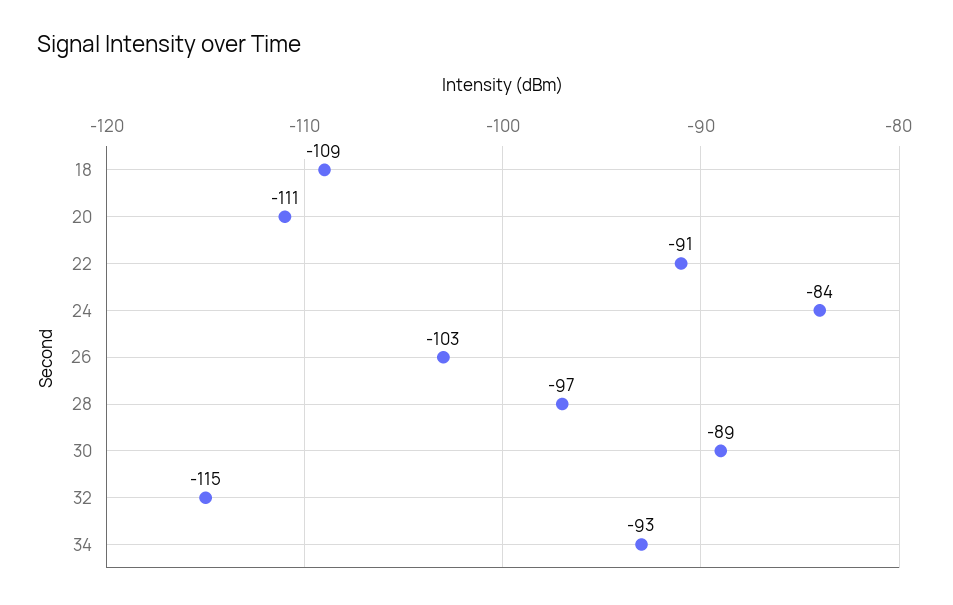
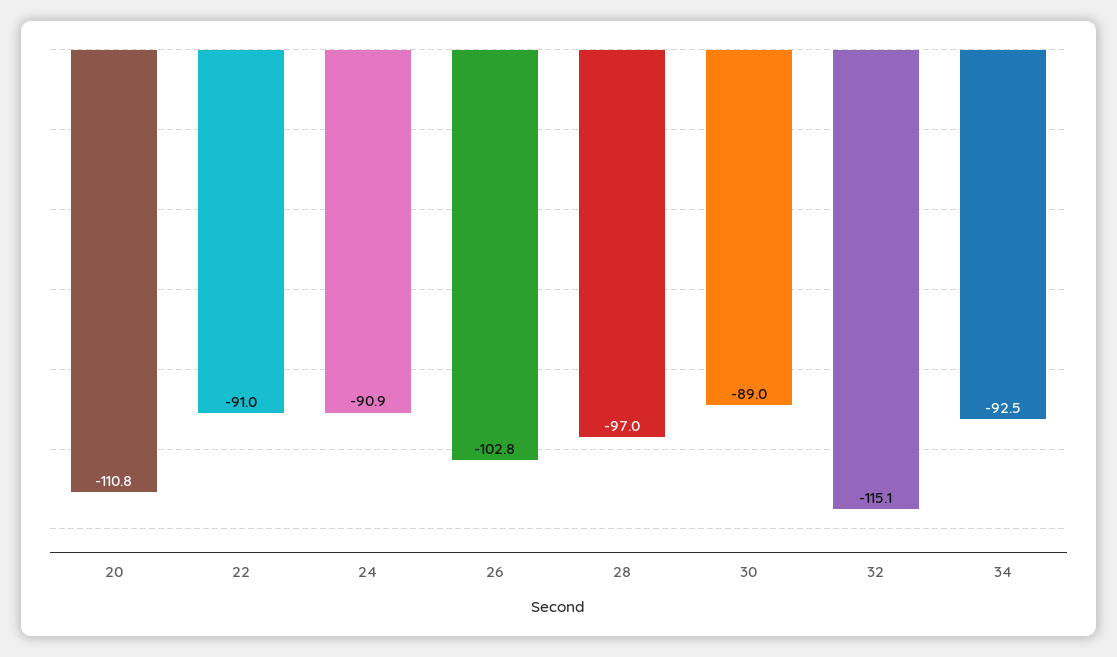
  {
-   "18": -109,
    "20": -110.8,
    "22": -91,
-   "24": -84,
+   "24": -90.9,
    "26": -102.8,
    "28": -97,
    "30": -89,
    "32": -115.1,
    "34": -92.5
  }

